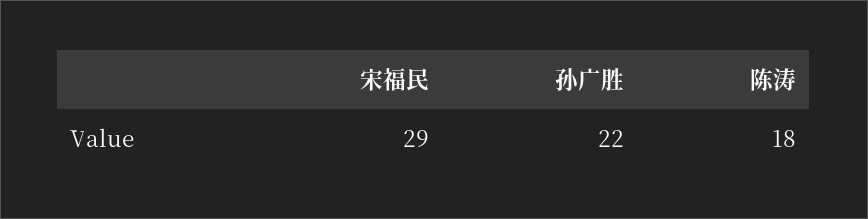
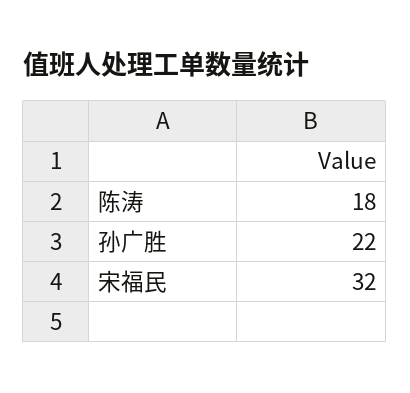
  {
-   "宋福民": 29,
+   "宋福民": 32,
    "孙广胜": 22,
    "陈涛": 18
  }

